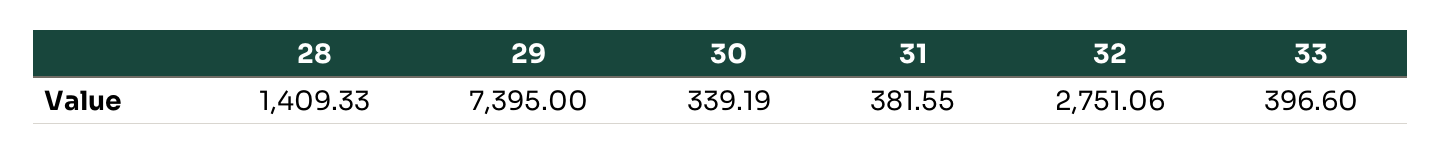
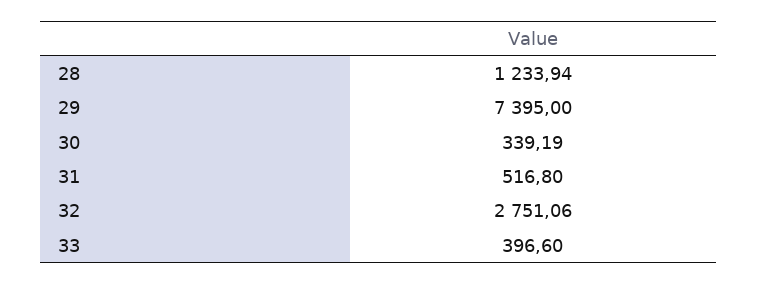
  {
-   "28": 1409.33,
+   "28": 1233.94,
    "29": 7395,
    "30": 339.19,
-   "31": 381.55,
+   "31": 516.8,
    "32": 2751.06,
    "33": 396.6
  }

